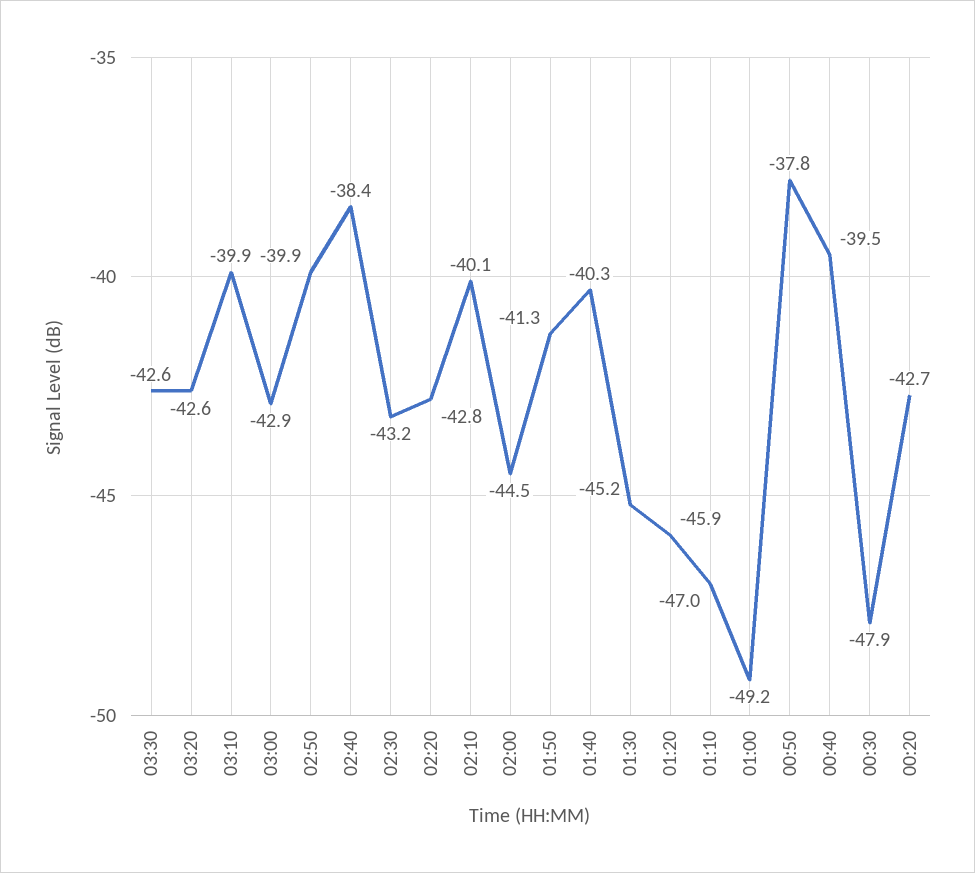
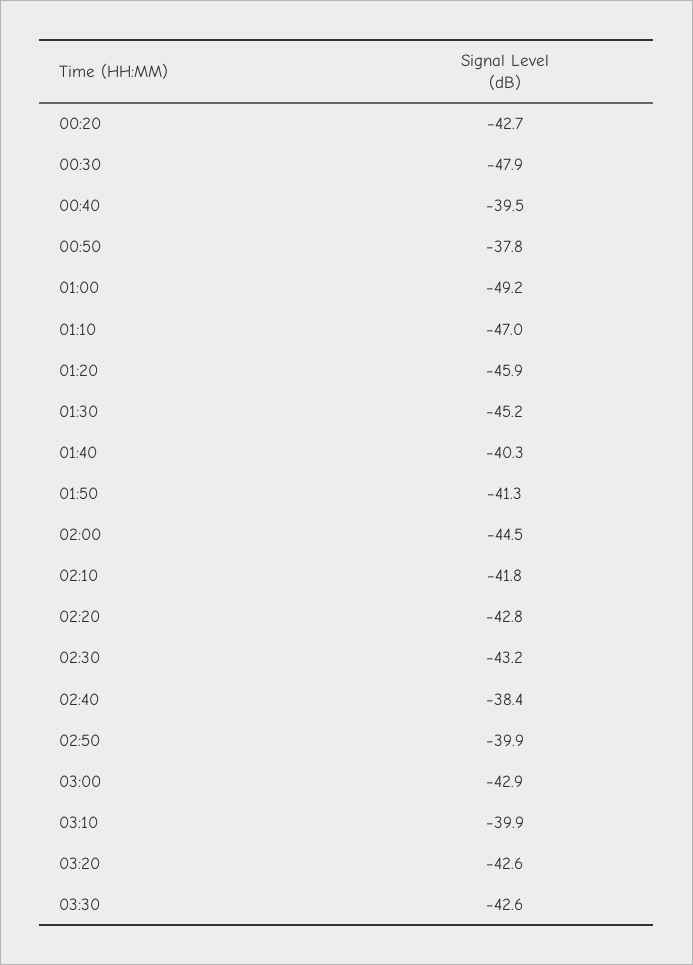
  {
    "03:30": -42.6,
    "03:20": -42.6,
    "03:10": -39.9,
    "03:00": -42.9,
    "02:50": -39.9,
    "02:40": -38.4,
    "02:30": -43.2,
    "02:20": -42.8,
-   "02:10": -40.1,
+   "02:10": -41.8,
    "02:00": -44.5,
    "01:50": -41.3,
    "01:40": -40.3,
    "01:30": -45.2,
    "01:20": -45.9,
    "01:10": -47,
    "01:00": -49.2,
    "00:50": -37.8,
    "00:40": -39.5,
    "00:30": -47.9,
    "00:20": -42.7
  }

